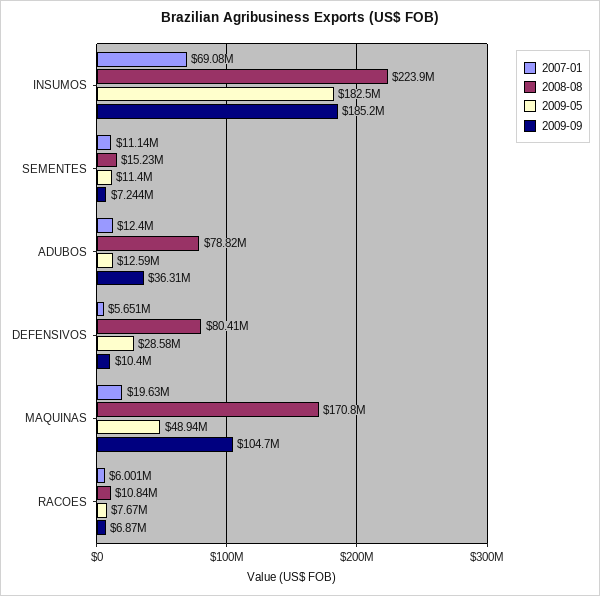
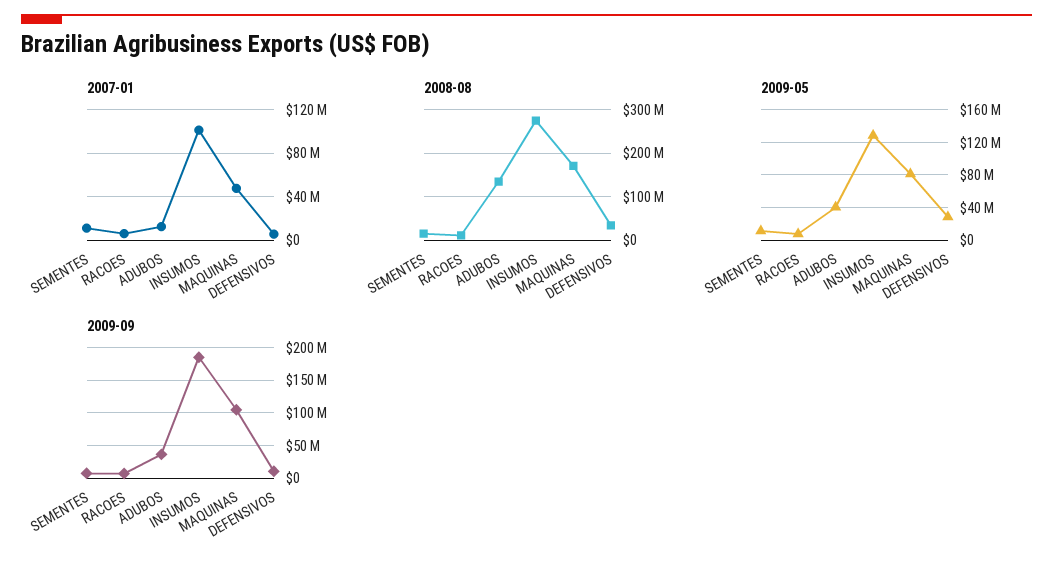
  {
    "2007-01": {
-     "INSUMOS": 69080000,
+     "INSUMOS": 100000000,
      "SEMENTES": 11140000,
      "ADUBOS": 12400000,
      "DEFENSIVOS": 5651000,
-     "MAQUINAS": 19630000,
+     "MAQUINAS": 50000000,
      "RACOES": 6001000
    },
    "2008-08": {
-     "INSUMOS": 223900000,
+     "INSUMOS": 280000000,
      "SEMENTES": 15230000,
-     "ADUBOS": 78820000,
+     "ADUBOS": 140000000,
-     "DEFENSIVOS": 80410000,
+     "DEFENSIVOS": 40000000,
      "MAQUINAS": 170800000,
      "RACOES": 10840000
    },
    "2009-05": {
-     "INSUMOS": 182500000,
+     "INSUMOS": 130000000,
      "SEMENTES": 11400000,
-     "ADUBOS": 12590000,
+     "ADUBOS": 40000000,
      "DEFENSIVOS": 28580000,
-     "MAQUINAS": 48940000,
+     "MAQUINAS": 80000000,
      "RACOES": 7670000
    },
    "2009-09": {
      "INSUMOS": 185200000,
      "SEMENTES": 7244000,
      "ADUBOS": 36310000,
      "DEFENSIVOS": 10400000,
      "MAQUINAS": 104700000,
      "RACOES": 6870000
    }
  }

